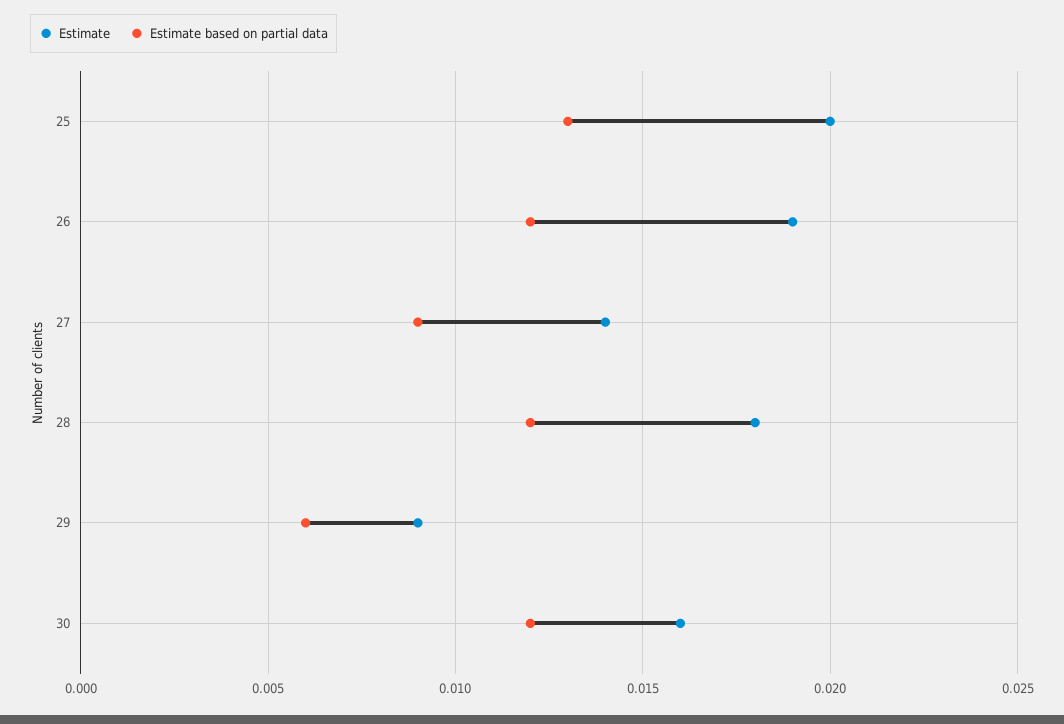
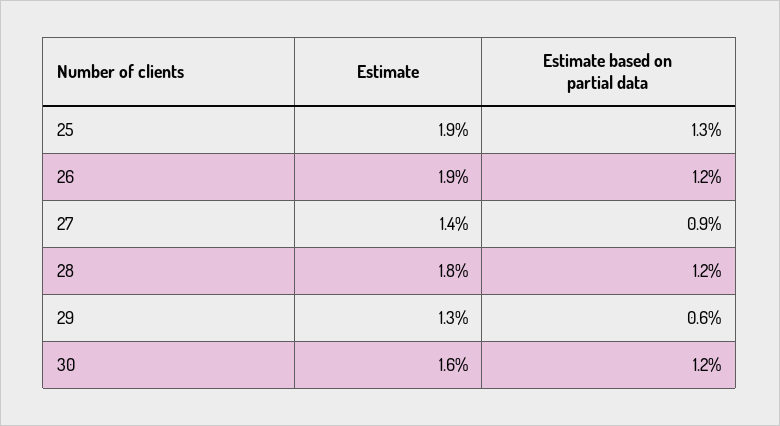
  {
    "Estimate": {
-     "25": 0.02,
+     "25": 0.019,
      "26": 0.019,
      "27": 0.014,
      "28": 0.018,
-     "29": 0.009,
+     "29": 0.013,
      "30": 0.016
    },
    "Estimate based on partial data": {
      "25": 0.013,
      "26": 0.012,
      "27": 0.009,
      "28": 0.012,
      "29": 0.006,
      "30": 0.012
    }
  }

